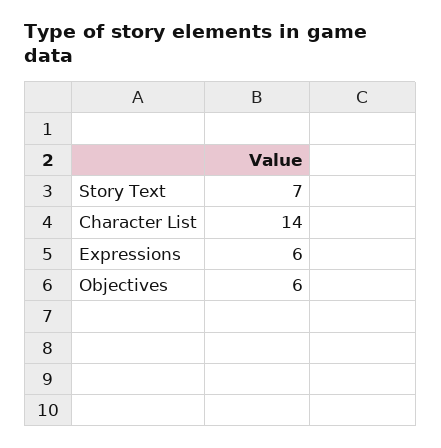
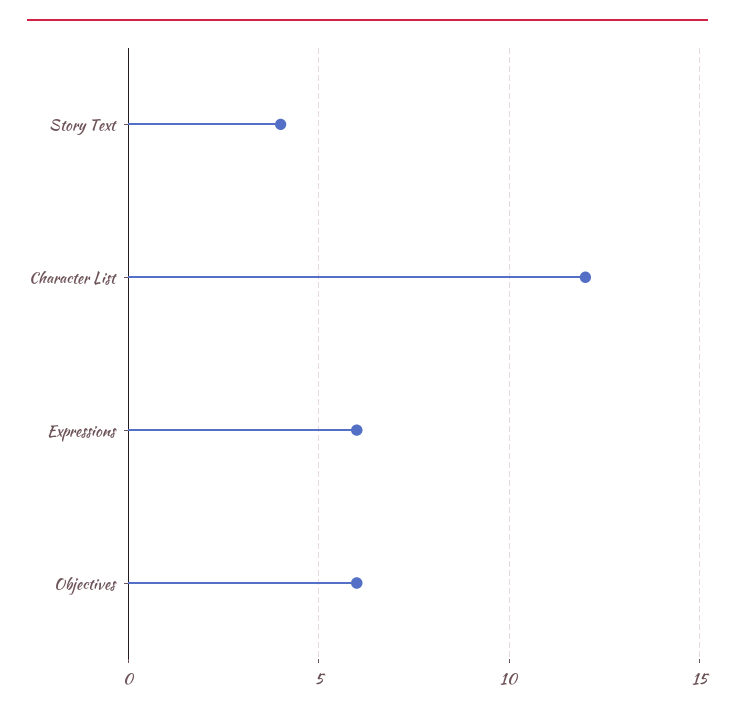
  {
-   "Story Text": 7,
+   "Story Text": 4,
-   "Character List": 14,
+   "Character List": 12,
    "Expressions": 6,
    "Objectives": 6
  }

